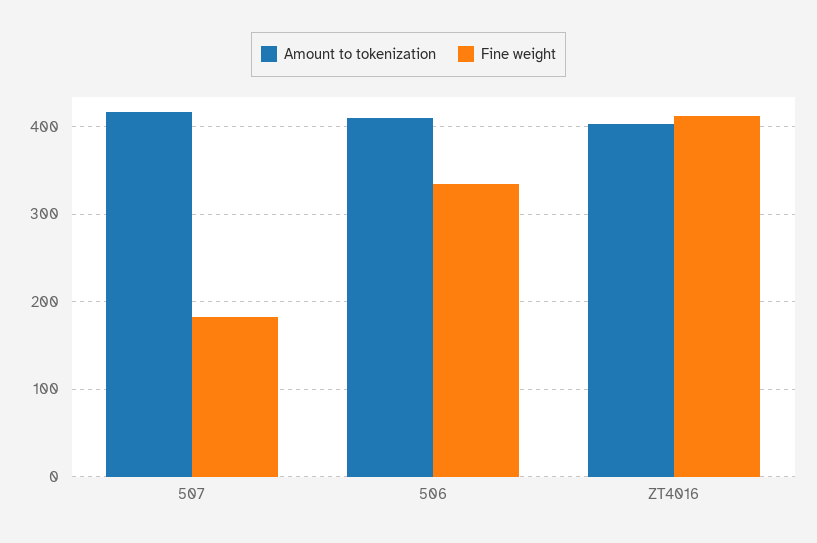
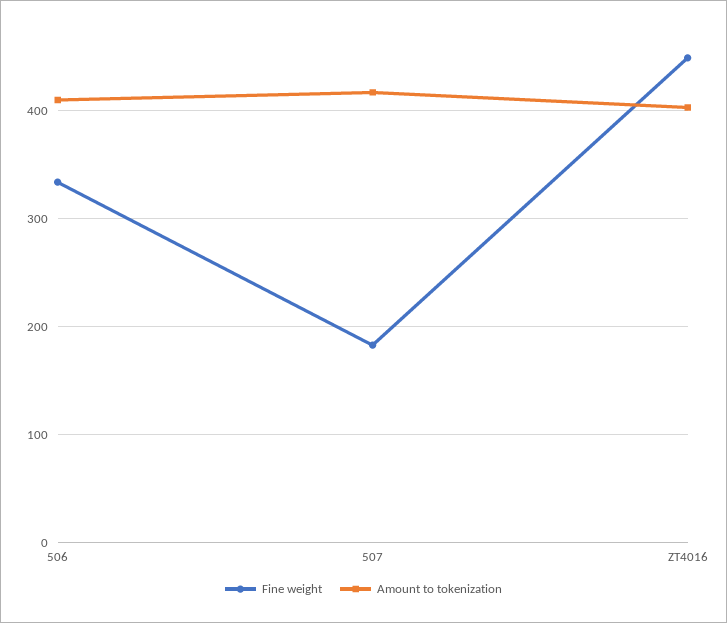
  {
    "Amount to tokenization": {
      "507": 420,
      "506": 410,
      "ZT4016": 400
    },
    "Fine weight": {
      "507": 180,
      "506": 330,
-     "ZT4016": 410
+     "ZT4016": 450
    }
  }

